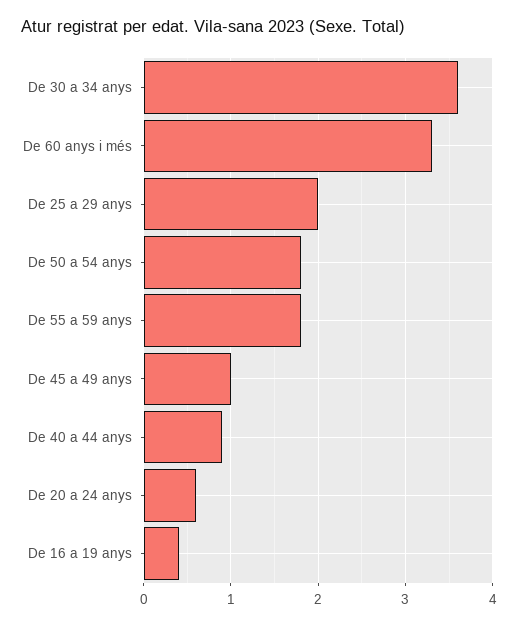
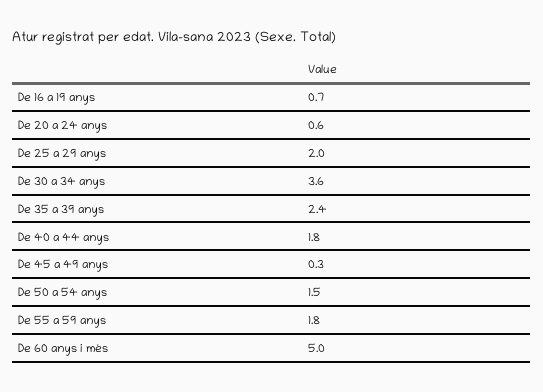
  {
    "De 30 a 34 anys": 3.6,
-   "De 60 anys i més": 3.3,
+   "De 60 anys i més": 5,
    "De 25 a 29 anys": 2,
-   "De 50 a 54 anys": 1.8,
+   "De 50 a 54 anys": 1.5,
    "De 55 a 59 anys": 1.8,
-   "De 45 a 49 anys": 1,
+   "De 45 a 49 anys": 0.3,
-   "De 40 a 44 anys": 0.9,
+   "De 40 a 44 anys": 1.8,
    "De 20 a 24 anys": 0.6,
-   "De 16 a 19 anys": 0.4
+   "De 16 a 19 anys": 0.7,
+   "De 35 a 39 anys": 2.4
  }

